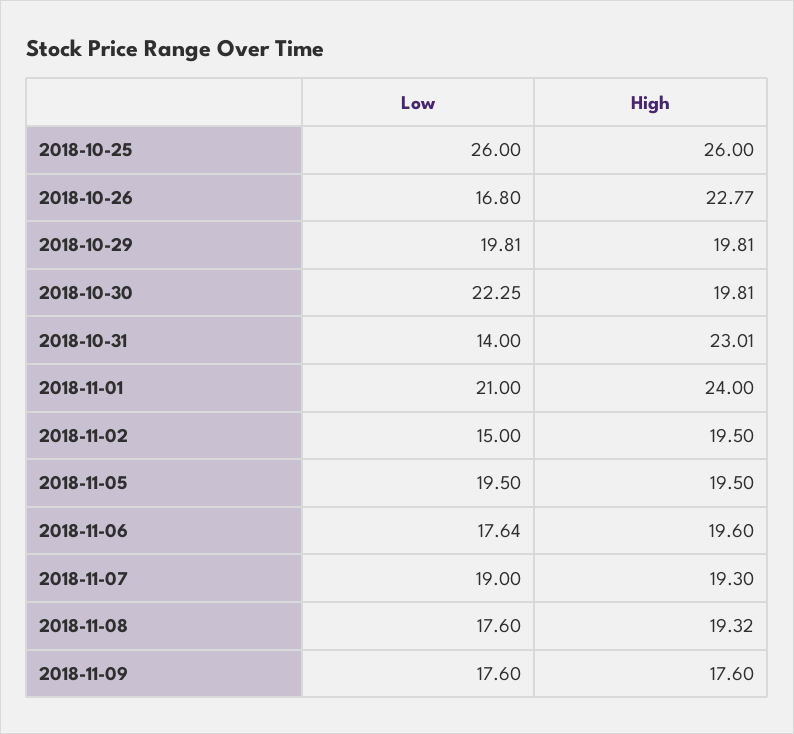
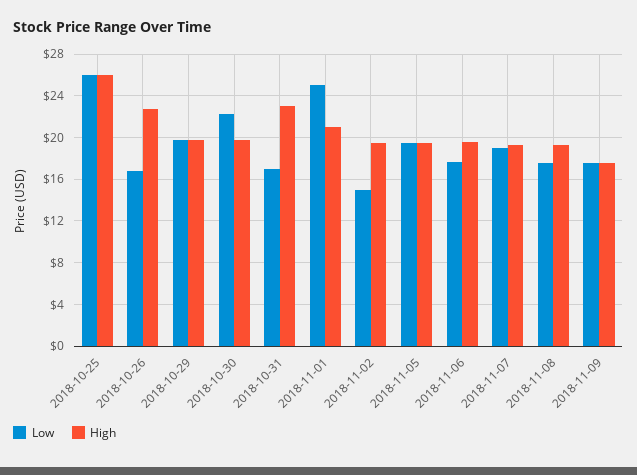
  {
    "Low": {
      "2018-10-25": 26,
      "2018-10-26": 16.8,
      "2018-10-29": 19.81,
      "2018-10-30": 22.25,
-     "2018-10-31": 14,
+     "2018-10-31": 17,
-     "2018-11-01": 21,
+     "2018-11-01": 25,
      "2018-11-02": 15,
      "2018-11-05": 19.5,
      "2018-11-06": 17.64,
      "2018-11-07": 19,
      "2018-11-08": 17.6,
      "2018-11-09": 17.6
    },
    "High": {
      "2018-10-25": 26,
      "2018-10-26": 22.77,
      "2018-10-29": 19.81,
      "2018-10-30": 19.81,
      "2018-10-31": 23.01,
-     "2018-11-01": 24,
+     "2018-11-01": 21,
      "2018-11-02": 19.5,
      "2018-11-05": 19.5,
      "2018-11-06": 19.6,
      "2018-11-07": 19.3,
      "2018-11-08": 19.32,
      "2018-11-09": 17.6
    }
  }

